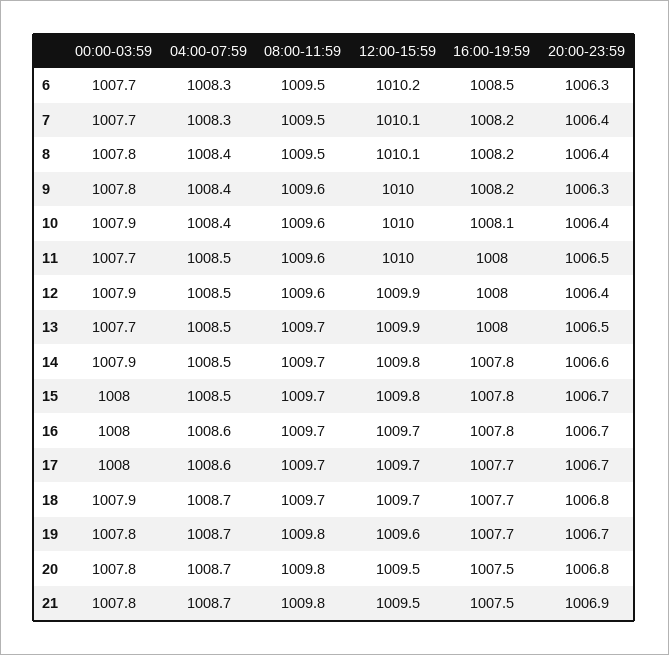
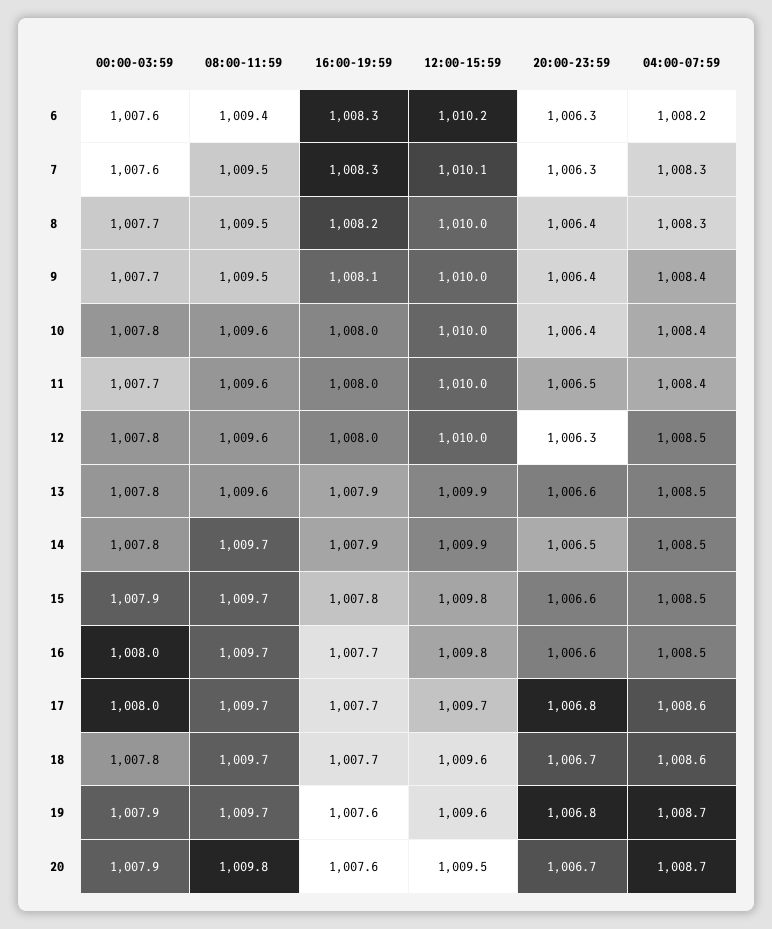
  {
    "00:00-03:59": {
-     "6": 1007.7,
+     "6": 1007.6,
-     "7": 1007.7,
+     "7": 1007.6,
-     "8": 1007.8,
+     "8": 1007.7,
-     "9": 1007.8,
+     "9": 1007.7,
-     "10": 1007.9,
+     "10": 1007.8,
      "11": 1007.7,
-     "12": 1007.9,
+     "12": 1007.8,
-     "13": 1007.7,
+     "13": 1007.8,
-     "14": 1007.9,
+     "14": 1007.8,
-     "15": 1008,
+     "15": 1007.9,
      "16": 1008,
      "17": 1008,
-     "18": 1007.9,
+     "18": 1007.8,
-     "19": 1007.8,
+     "19": 1007.9,
-     "20": 1007.8,
+     "20": 1007.9
-     "21": 1007.8
    },
    "04:00-07:59": {
-     "6": 1008.3,
+     "6": 1008.2,
      "7": 1008.3,
-     "8": 1008.4,
+     "8": 1008.3,
      "9": 1008.4,
      "10": 1008.4,
-     "11": 1008.5,
+     "11": 1008.4,
      "12": 1008.5,
      "13": 1008.5,
      "14": 1008.5,
      "15": 1008.5,
-     "16": 1008.6,
+     "16": 1008.5,
      "17": 1008.6,
-     "18": 1008.7,
+     "18": 1008.6,
      "19": 1008.7,
-     "20": 1008.7,
+     "20": 1008.7
-     "21": 1008.7
    },
    "08:00-11:59": {
-     "6": 1009.5,
+     "6": 1009.4,
      "7": 1009.5,
      "8": 1009.5,
-     "9": 1009.6,
+     "9": 1009.5,
      "10": 1009.6,
      "11": 1009.6,
      "12": 1009.6,
-     "13": 1009.7,
+     "13": 1009.6,
      "14": 1009.7,
      "15": 1009.7,
      "16": 1009.7,
      "17": 1009.7,
      "18": 1009.7,
-     "19": 1009.8,
+     "19": 1009.7,
-     "20": 1009.8,
+     "20": 1009.8
-     "21": 1009.8
    },
    "12:00-15:59": {
      "6": 1010.2,
      "7": 1010.1,
-     "8": 1010.1,
+     "8": 1010,
      "9": 1010,
      "10": 1010,
      "11": 1010,
-     "12": 1009.9,
+     "12": 1010,
      "13": 1009.9,
-     "14": 1009.8,
+     "14": 1009.9,
      "15": 1009.8,
-     "16": 1009.7,
+     "16": 1009.8,
      "17": 1009.7,
-     "18": 1009.7,
+     "18": 1009.6,
      "19": 1009.6,
-     "20": 1009.5,
+     "20": 1009.5
-     "21": 1009.5
    },
    "16:00-19:59": {
-     "6": 1008.5,
+     "6": 1008.3,
-     "7": 1008.2,
+     "7": 1008.3,
      "8": 1008.2,
-     "9": 1008.2,
+     "9": 1008.1,
-     "10": 1008.1,
+     "10": 1008,
      "11": 1008,
      "12": 1008,
-     "13": 1008,
+     "13": 1007.9,
-     "14": 1007.8,
+     "14": 1007.9,
      "15": 1007.8,
-     "16": 1007.8,
+     "16": 1007.7,
      "17": 1007.7,
      "18": 1007.7,
-     "19": 1007.7,
+     "19": 1007.6,
-     "20": 1007.5,
+     "20": 1007.6
-     "21": 1007.5
    },
    "20:00-23:59": {
      "6": 1006.3,
-     "7": 1006.4,
+     "7": 1006.3,
      "8": 1006.4,
-     "9": 1006.3,
+     "9": 1006.4,
      "10": 1006.4,
      "11": 1006.5,
-     "12": 1006.4,
+     "12": 1006.3,
-     "13": 1006.5,
+     "13": 1006.6,
-     "14": 1006.6,
+     "14": 1006.5,
-     "15": 1006.7,
+     "15": 1006.6,
-     "16": 1006.7,
+     "16": 1006.6,
-     "17": 1006.7,
+     "17": 1006.8,
-     "18": 1006.8,
+     "18": 1006.7,
-     "19": 1006.7,
+     "19": 1006.8,
-     "20": 1006.8,
+     "20": 1006.7
-     "21": 1006.9
    }
  }

